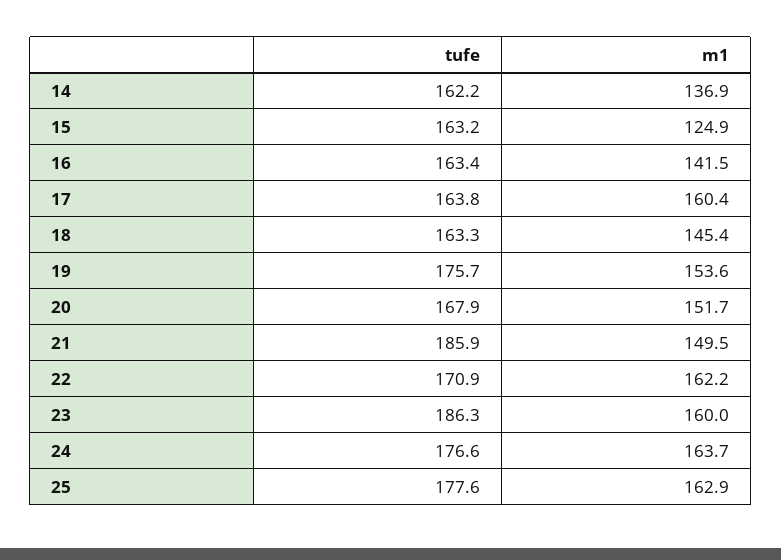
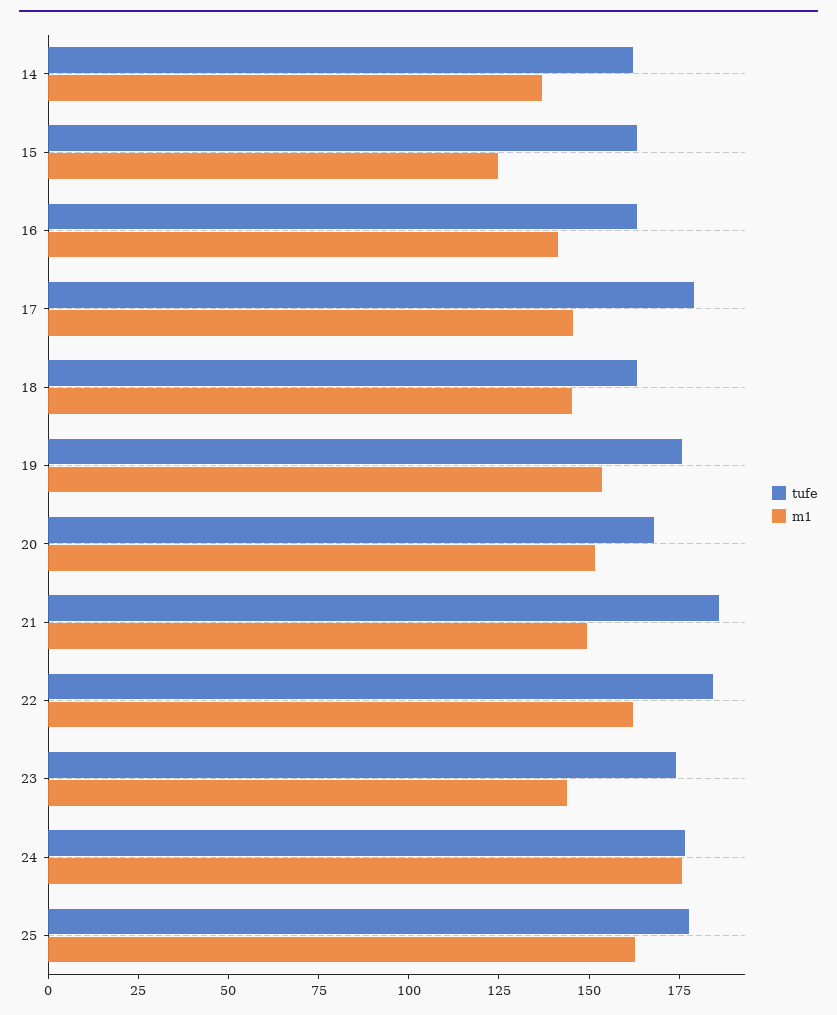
  {
    "tufe": {
      "14": 162.2,
      "15": 163.2,
      "16": 163.4,
-     "17": 163.8,
+     "17": 180,
      "18": 163.3,
      "19": 175.7,
      "20": 167.9,
      "21": 185.9,
-     "22": 170.9,
+     "22": 185,
-     "23": 186.3,
+     "23": 175,
      "24": 176.6,
      "25": 177.6
    },
    "m1": {
      "14": 136.9,
      "15": 124.9,
      "16": 141.5,
-     "17": 160.4,
+     "17": 145,
      "18": 145.4,
      "19": 153.6,
      "20": 151.7,
      "21": 149.5,
      "22": 162.2,
-     "23": 160,
+     "23": 145,
-     "24": 163.7,
+     "24": 175,
      "25": 162.9
    }
  }

